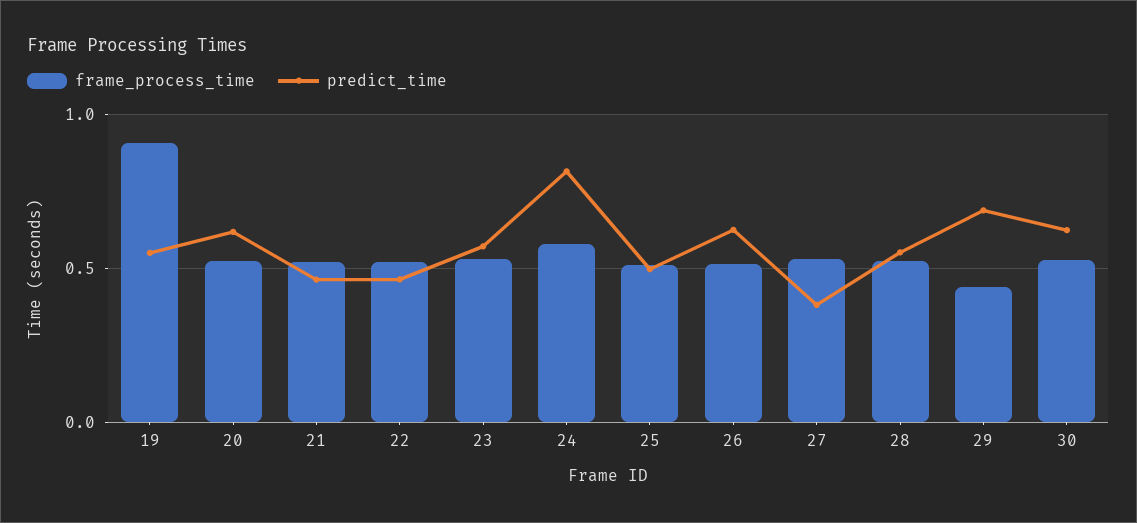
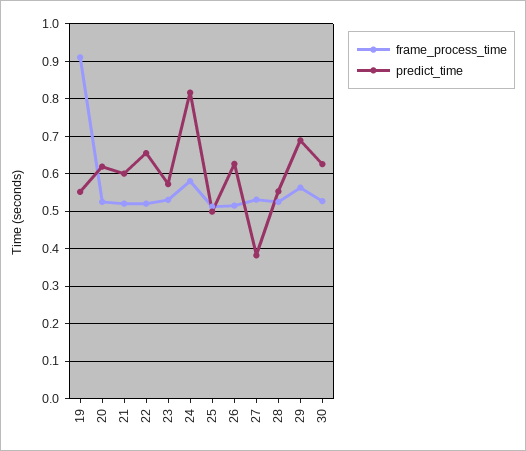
  {
    "frame_process_time": {
      "19": 0.92,
      "20": 0.52,
      "21": 0.52,
      "22": 0.52,
      "23": 0.54,
      "24": 0.58,
      "25": 0.52,
      "26": 0.52,
      "27": 0.54,
      "28": 0.52,
-     "29": 0.45,
+     "29": 0.56,
      "30": 0.52
    },
    "predict_time": {
      "19": 0.56,
      "20": 0.62,
-     "21": 0.45,
+     "21": 0.6,
-     "22": 0.45,
+     "22": 0.66,
      "23": 0.58,
      "24": 0.82,
      "25": 0.5,
      "26": 0.62,
      "27": 0.38,
      "28": 0.56,
      "29": 0.68,
      "30": 0.62
    }
  }

